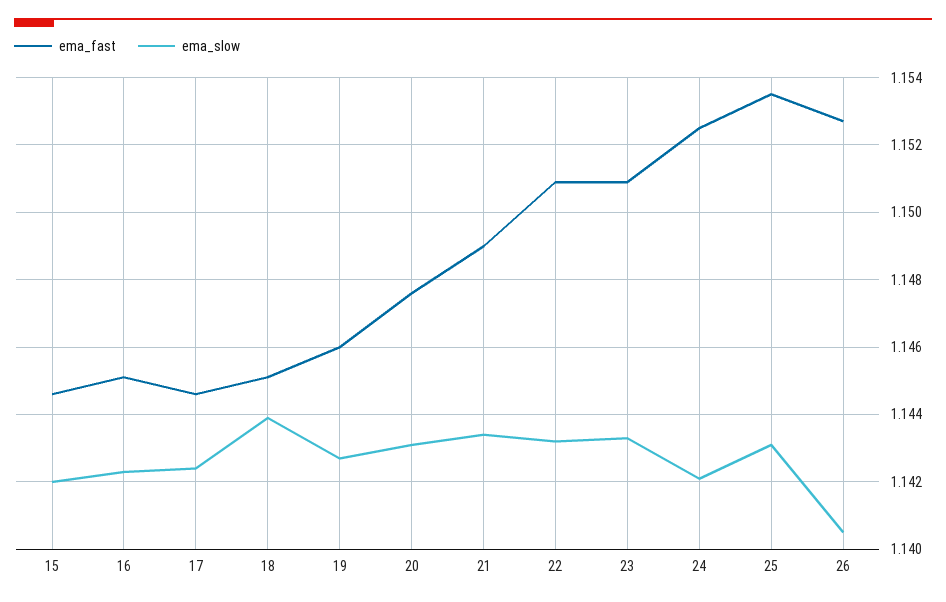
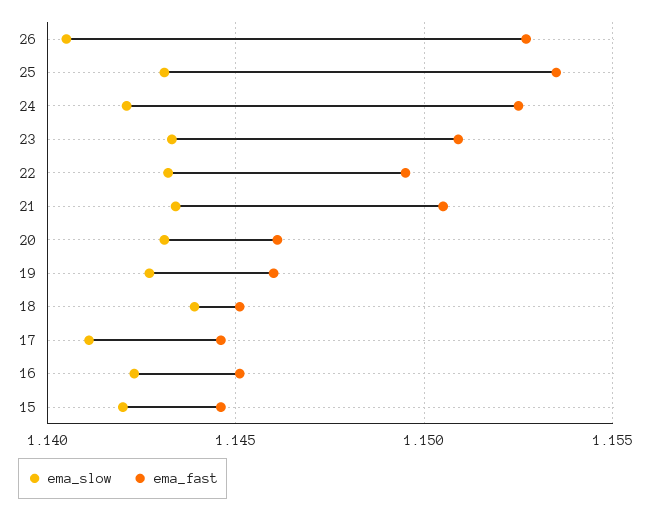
  {
    "ema_fast": {
      "15": 1.1445,
      "16": 1.145,
      "17": 1.1445,
      "18": 1.145,
      "19": 1.146,
-     "20": 1.1475,
+     "20": 1.146,
-     "21": 1.149,
+     "21": 1.1505,
-     "22": 1.151,
+     "22": 1.1495,
      "23": 1.151,
      "24": 1.1525,
      "25": 1.1535,
      "26": 1.1525
    },
    "ema_slow": {
      "15": 1.142,
      "16": 1.1425,
-     "17": 1.1425,
+     "17": 1.141,
      "18": 1.144,
      "19": 1.1425,
      "20": 1.143,
      "21": 1.1435,
      "22": 1.143,
      "23": 1.1435,
      "24": 1.142,
      "25": 1.143,
      "26": 1.1405
    }
  }

